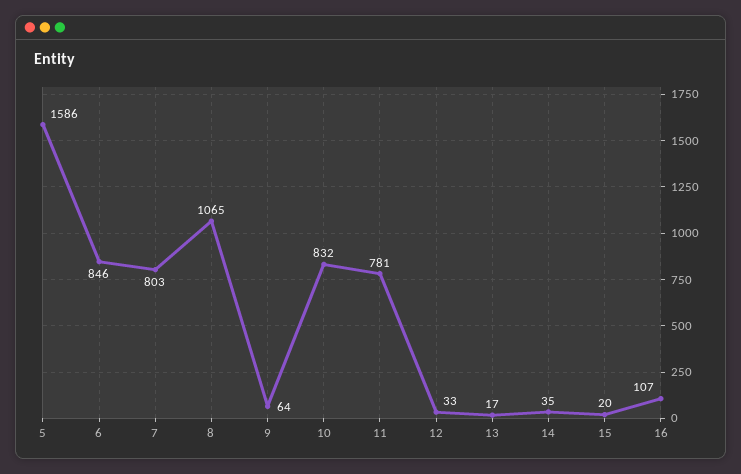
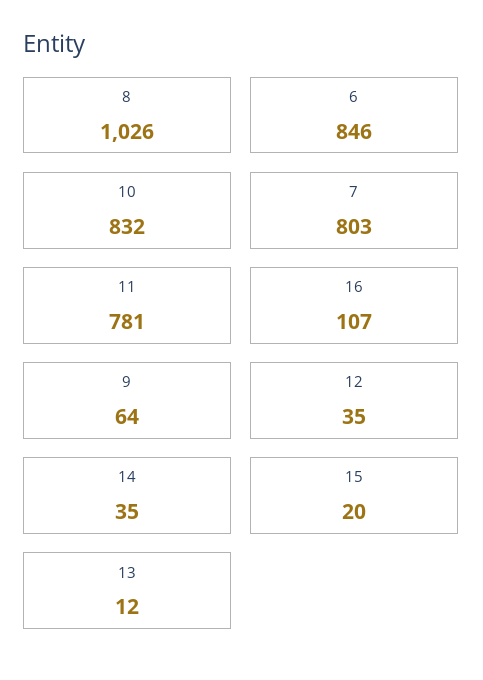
  {
-   "5": 1586,
    "6": 846,
    "7": 803,
-   "8": 1065,
+   "8": 1026,
    "9": 64,
    "10": 832,
    "11": 781,
-   "12": 33,
+   "12": 35,
-   "13": 17,
+   "13": 12,
    "14": 35,
    "15": 20,
    "16": 107
  }

